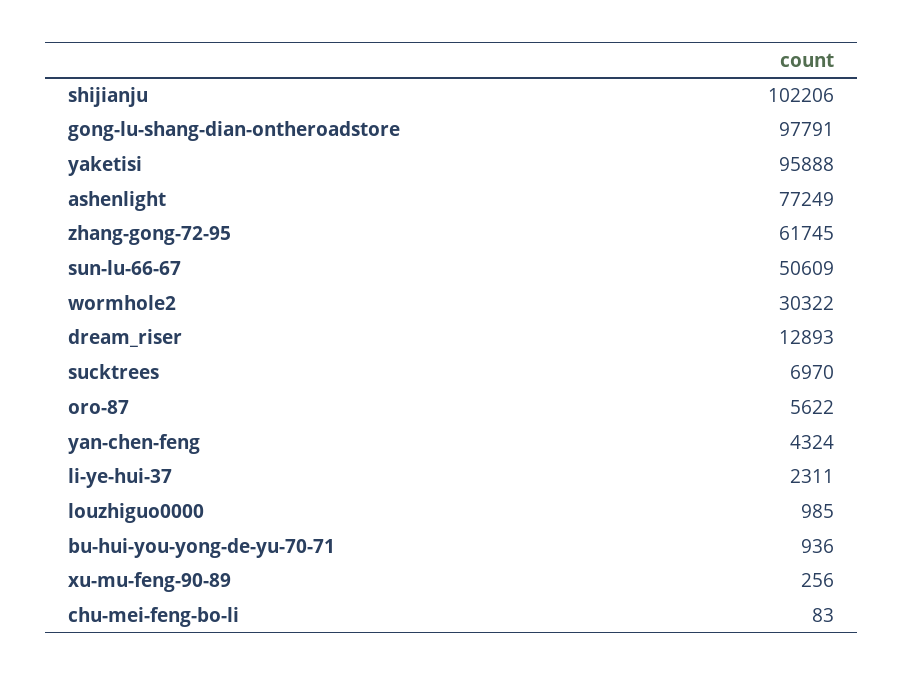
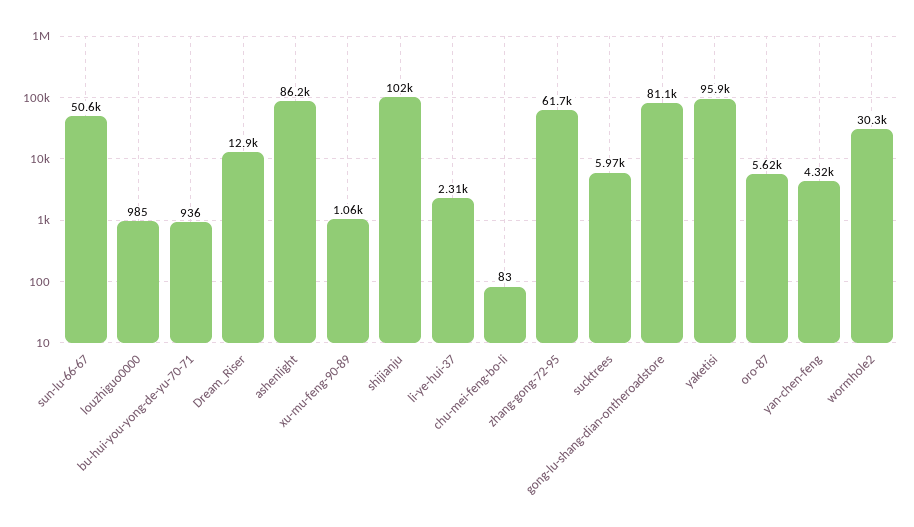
  {
    "shijianju": 102206,
-   "gong-lu-shang-dian-ontheroadstore": 97791,
+   "gong-lu-shang-dian-ontheroadstore": 81100,
    "yaketisi": 95888,
-   "ashenlight": 77249,
+   "ashenlight": 86200,
    "zhang-gong-72-95": 61745,
    "sun-lu-66-67": 50609,
    "wormhole2": 30322,
    "dream_riser": 12893,
-   "sucktrees": 6970,
+   "sucktrees": 5970,
    "oro-87": 5622,
    "yan-chen-feng": 4324,
    "li-ye-hui-37": 2311,
    "louzhiguo0000": 985,
    "bu-hui-you-yong-de-yu-70-71": 936,
-   "xu-mu-feng-90-89": 256,
+   "xu-mu-feng-90-89": 1060,
    "chu-mei-feng-bo-li": 83
  }

